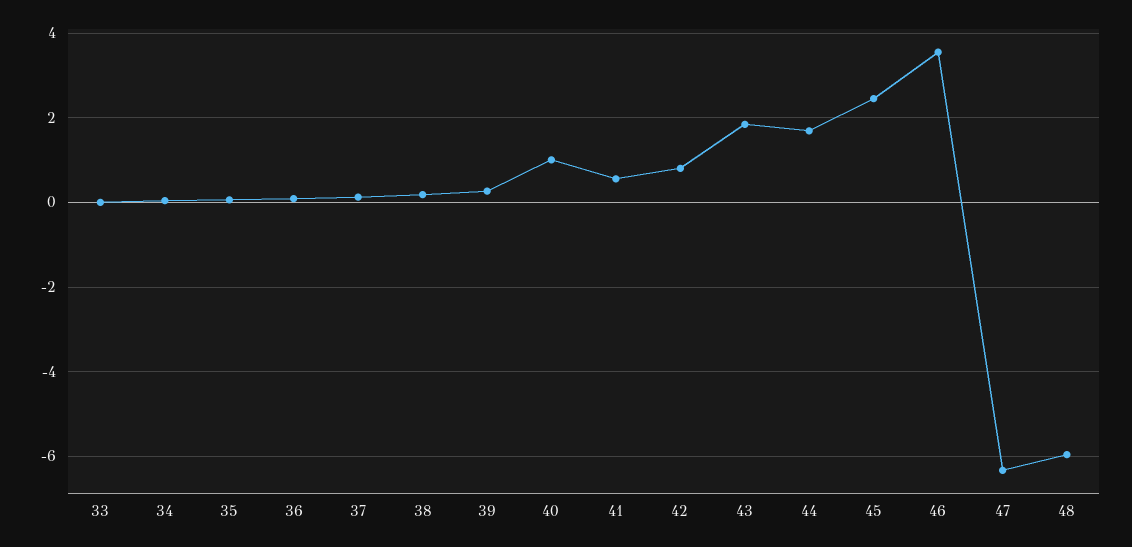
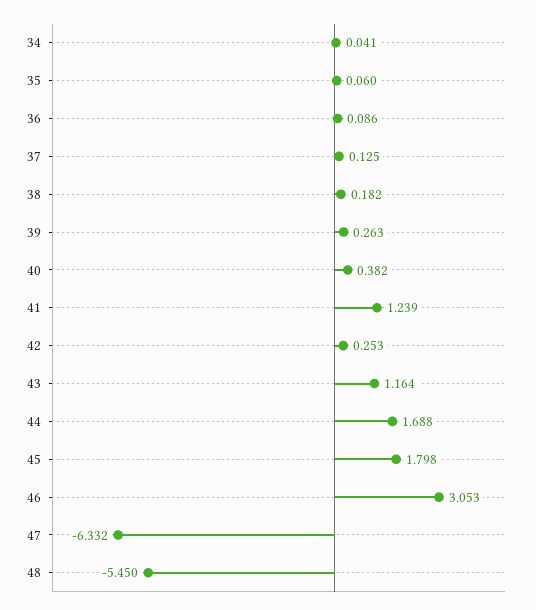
  {
-   "33": 0,
    "34": 0.041,
    "35": 0.06,
    "36": 0.086,
    "37": 0.125,
    "38": 0.182,
    "39": 0.263,
-   "40": 1,
+   "40": 0.382,
-   "41": 0.6,
+   "41": 1.239,
-   "42": 0.8,
+   "42": 0.253,
-   "43": 1.8,
+   "43": 1.164,
    "44": 1.688,
-   "45": 2.4,
+   "45": 1.798,
-   "46": 3.6,
+   "46": 3.053,
    "47": -6.332,
-   "48": -6
+   "48": -5.45
  }

